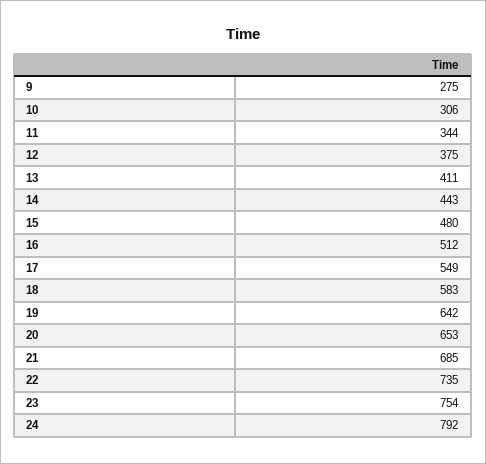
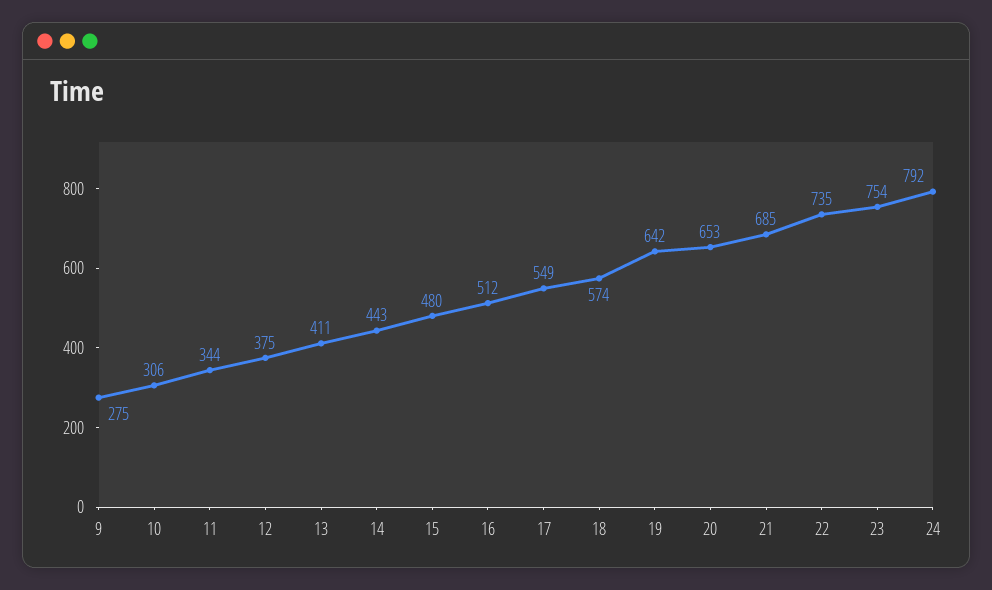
  {
    "9": 275,
    "10": 306,
    "11": 344,
    "12": 375,
    "13": 411,
    "14": 443,
    "15": 480,
    "16": 512,
    "17": 549,
-   "18": 583,
+   "18": 574,
    "19": 642,
    "20": 653,
    "21": 685,
    "22": 735,
    "23": 754,
    "24": 792
  }

